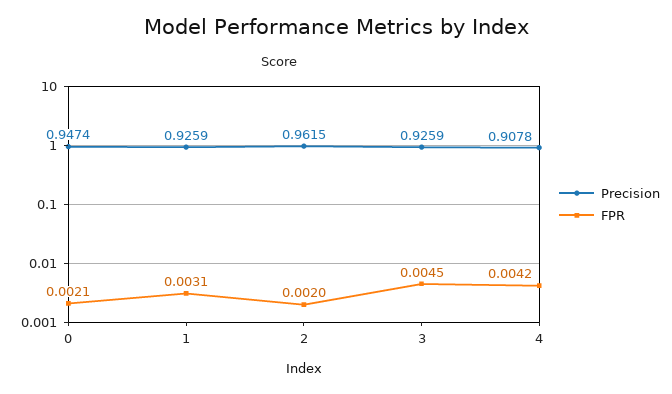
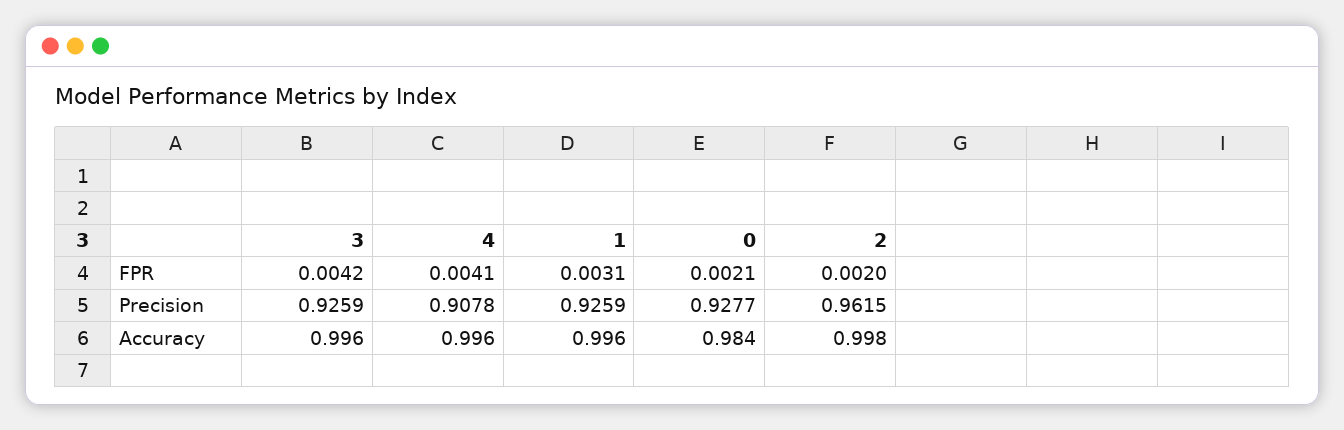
  {
    "Precision": {
-     "0": 0.9474,
+     "0": 0.9277,
      "1": 0.9259,
      "2": 0.9615,
      "3": 0.9259,
      "4": 0.9078
    },
    "FPR": {
      "0": 0.0021,
      "1": 0.0031,
      "2": 0.002,
-     "3": 0.0045,
+     "3": 0.0042,
-     "4": 0.0042
+     "4": 0.0041
-   }
+   },
+   "Accuracy": {
+     "3": 0.996,
+     "4": 0.996,
+     "1": 0.996,
+     "0": 0.984,
+     "2": 0.998
+   }
  }

